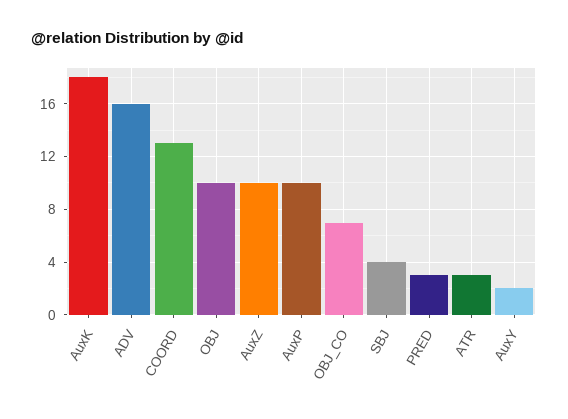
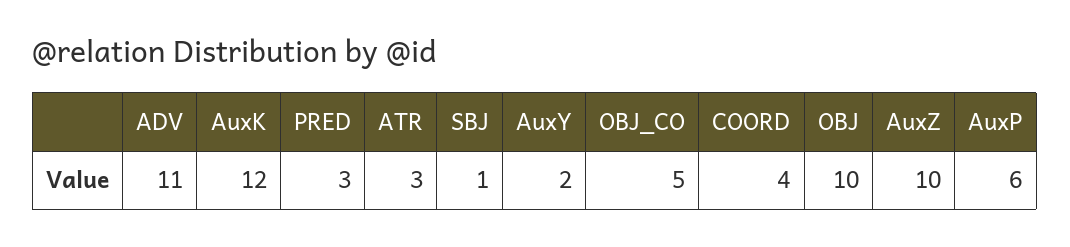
  {
-   "AuxK": 18,
+   "AuxK": 12,
-   "ADV": 16,
+   "ADV": 11,
-   "COORD": 13,
+   "COORD": 4,
    "OBJ": 10,
    "AuxZ": 10,
-   "AuxP": 10,
+   "AuxP": 6,
-   "OBJ_CO": 7,
+   "OBJ_CO": 5,
-   "SBJ": 4,
+   "SBJ": 1,
    "PRED": 3,
    "ATR": 3,
    "AuxY": 2
  }

